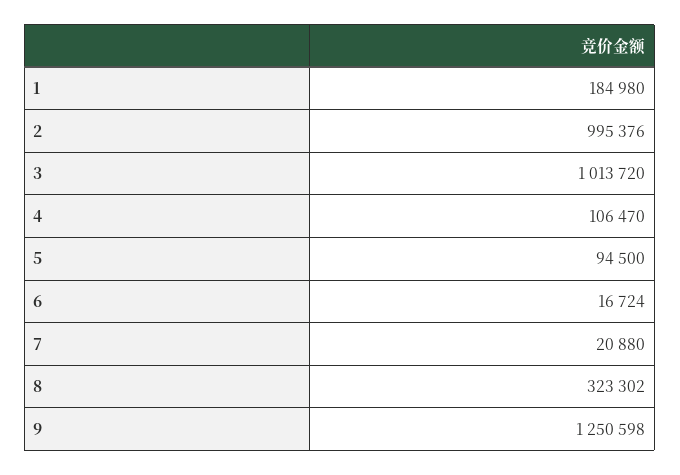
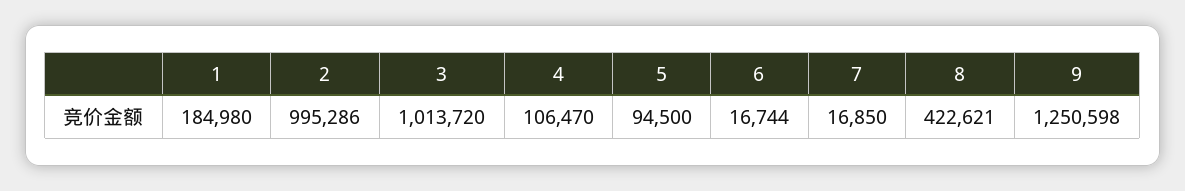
  {
    "1": 184980,
-   "2": 995376,
+   "2": 995286,
    "3": 1013720,
    "4": 106470,
    "5": 94500,
-   "6": 16724,
+   "6": 16744,
-   "7": 20880,
+   "7": 16850,
-   "8": 323302,
+   "8": 422621,
    "9": 1250598
  }

